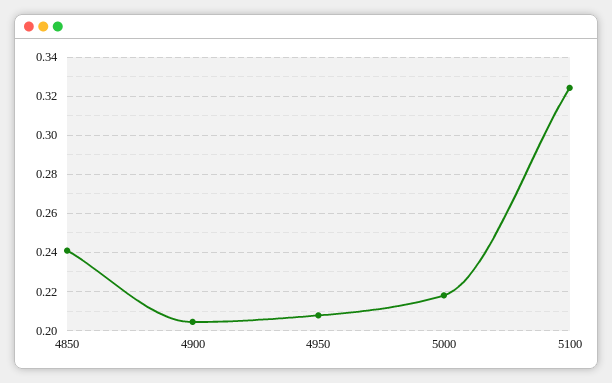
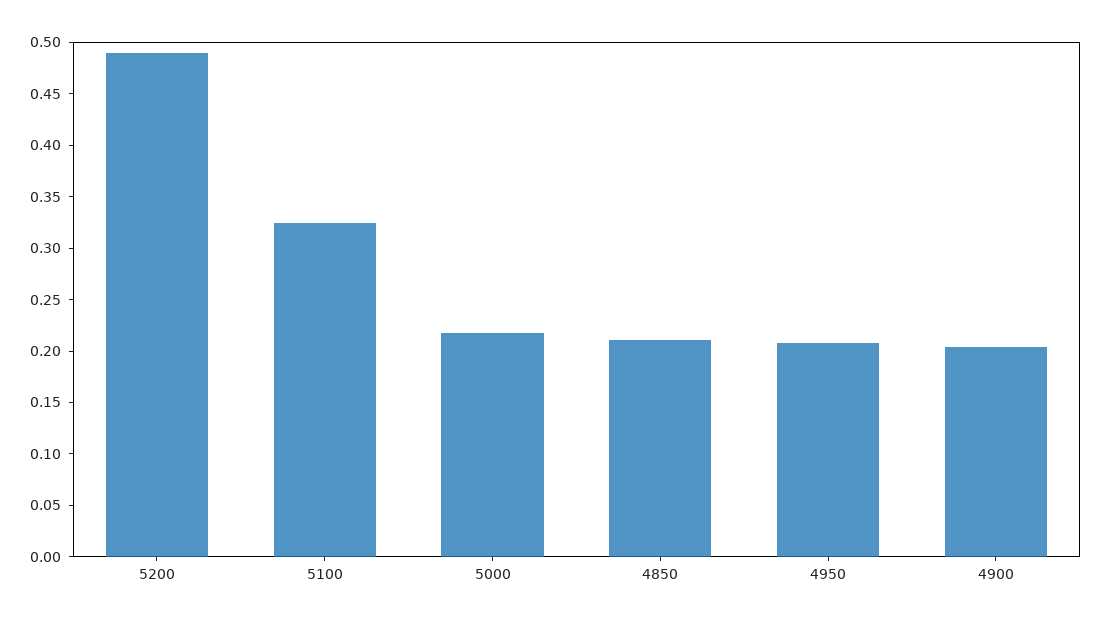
  {
-   "4850": 0.24,
+   "4850": 0.21,
    "4900": 0.205,
    "4950": 0.21,
    "5000": 0.22,
-   "5100": 0.325
+   "5100": 0.325,
+   "5200": 0.49
  }

